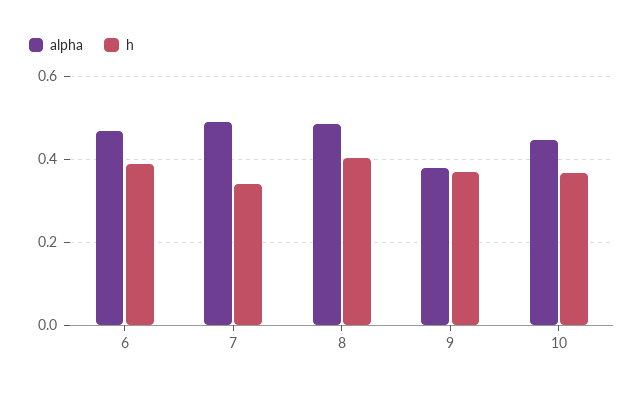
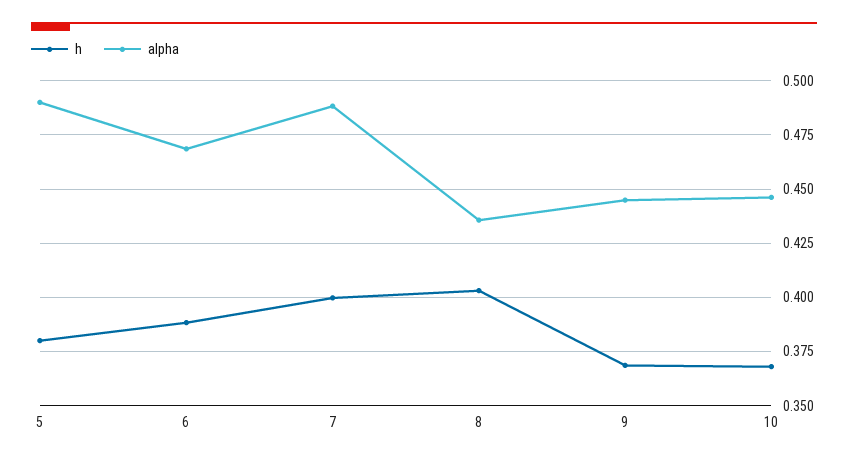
  {
    "alpha": {
      "6": 0.47,
      "7": 0.49,
-     "8": 0.48,
+     "8": 0.435,
-     "9": 0.38,
+     "9": 0.445,
-     "10": 0.445
+     "10": 0.445,
+     "5": 0.49
    },
    "h": {
      "6": 0.39,
-     "7": 0.34,
+     "7": 0.4,
      "8": 0.405,
      "9": 0.37,
-     "10": 0.37
+     "10": 0.37,
+     "5": 0.38
    }
  }

